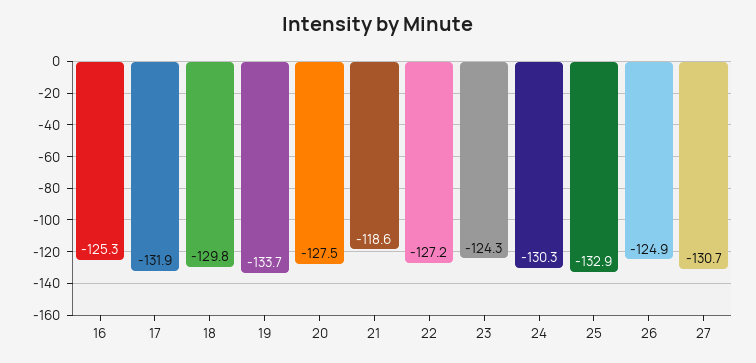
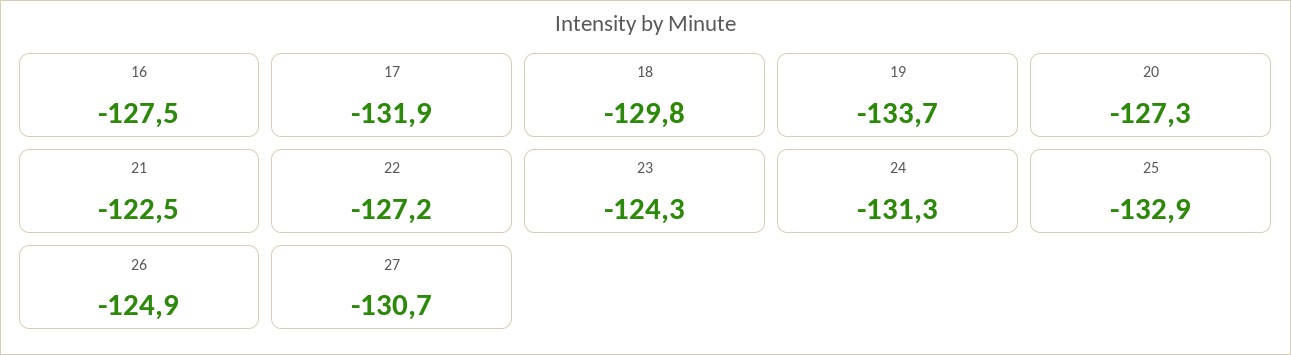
  {
-   "16": -125.3,
+   "16": -127.5,
    "17": -131.9,
    "18": -129.8,
    "19": -133.7,
-   "20": -127.5,
+   "20": -127.3,
-   "21": -118.6,
+   "21": -122.5,
    "22": -127.2,
    "23": -124.3,
-   "24": -130.3,
+   "24": -131.3,
    "25": -132.9,
    "26": -124.9,
    "27": -130.7
  }

